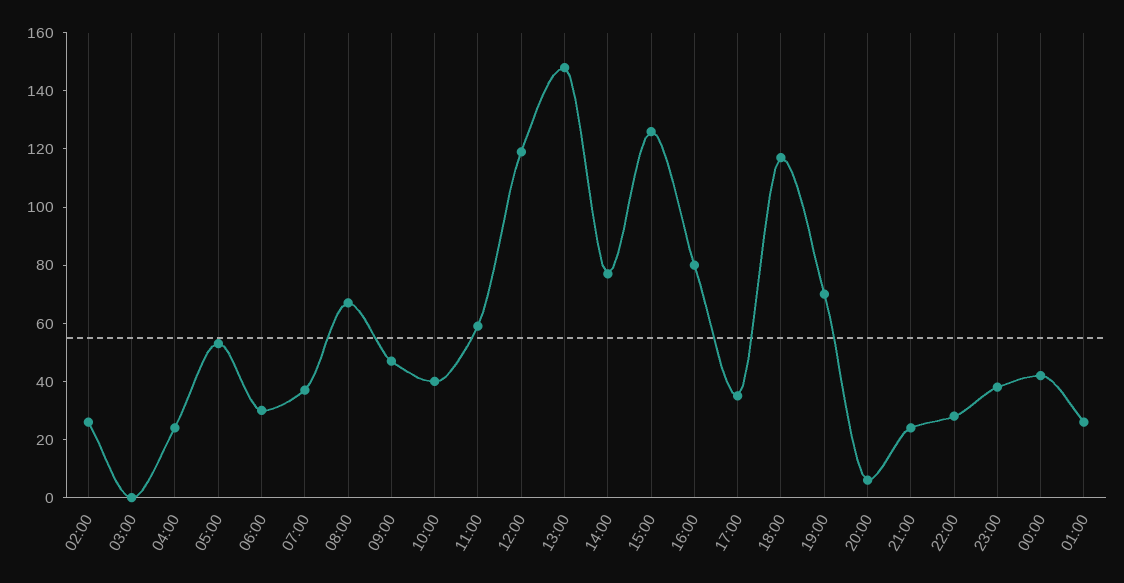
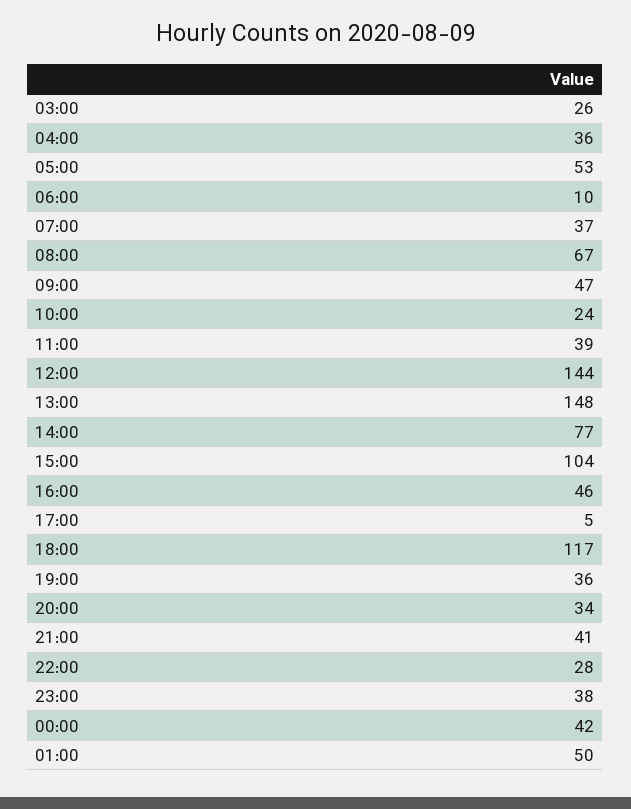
  {
-   "02:00": 25,
-   "03:00": 0,
+   "03:00": 26,
-   "04:00": 25,
+   "04:00": 36,
    "05:00": 53,
-   "06:00": 30,
+   "06:00": 10,
    "07:00": 37,
    "08:00": 67,
    "09:00": 47,
-   "10:00": 40,
+   "10:00": 24,
-   "11:00": 60,
+   "11:00": 39,
-   "12:00": 120,
+   "12:00": 144,
    "13:00": 148,
    "14:00": 77,
-   "15:00": 125,
+   "15:00": 104,
-   "16:00": 80,
+   "16:00": 46,
-   "17:00": 35,
+   "17:00": 5,
    "18:00": 117,
-   "19:00": 70,
+   "19:00": 36,
-   "20:00": 5,
+   "20:00": 34,
-   "21:00": 25,
+   "21:00": 41,
    "22:00": 28,
    "23:00": 38,
    "00:00": 42,
-   "01:00": 25
+   "01:00": 50
  }

